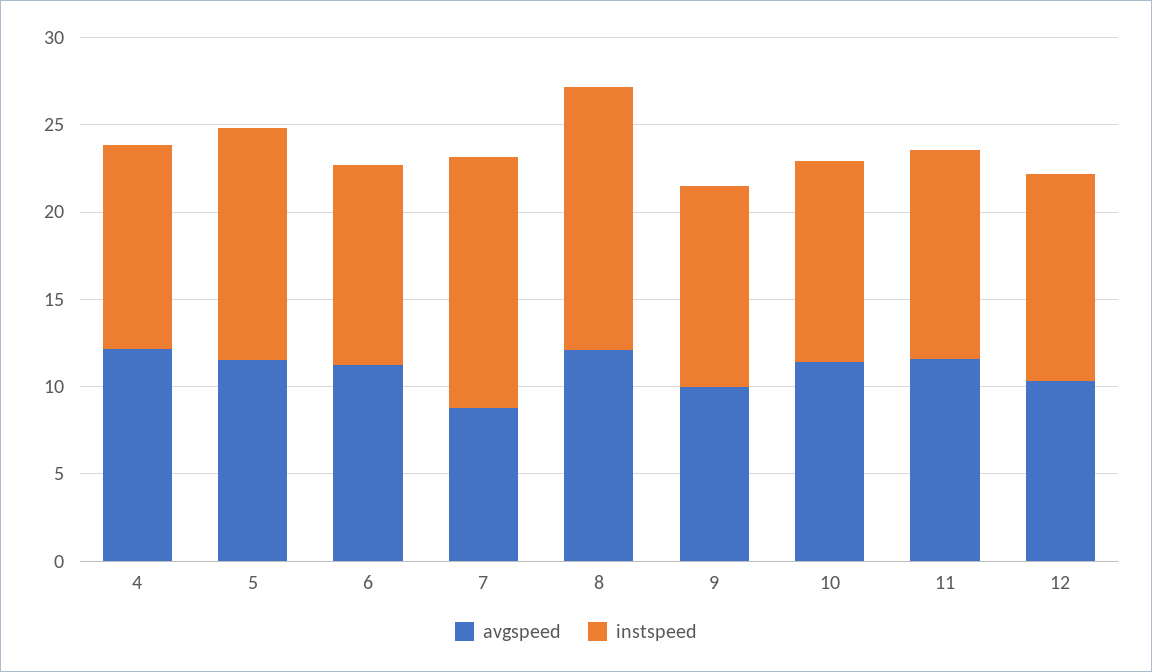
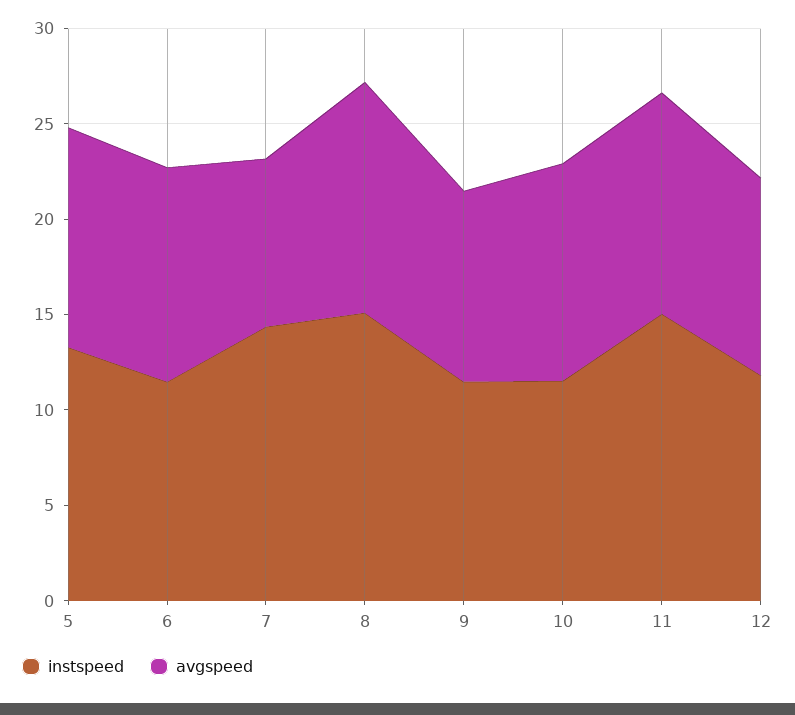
  {
    "avgspeed": {
-     "4": 12,
      "5": 12,
      "6": 11,
      "7": 9,
      "8": 12,
      "9": 10,
      "10": 11,
      "11": 12,
      "12": 10
    },
    "instspeed": {
-     "4": 12,
      "5": 13,
      "6": 11,
      "7": 14,
      "8": 15,
      "9": 11,
      "10": 12,
-     "11": 12,
+     "11": 15,
      "12": 12
    }
  }

